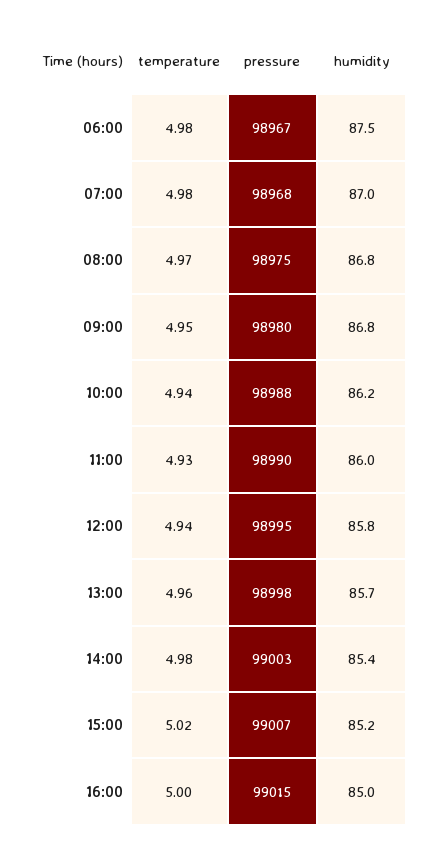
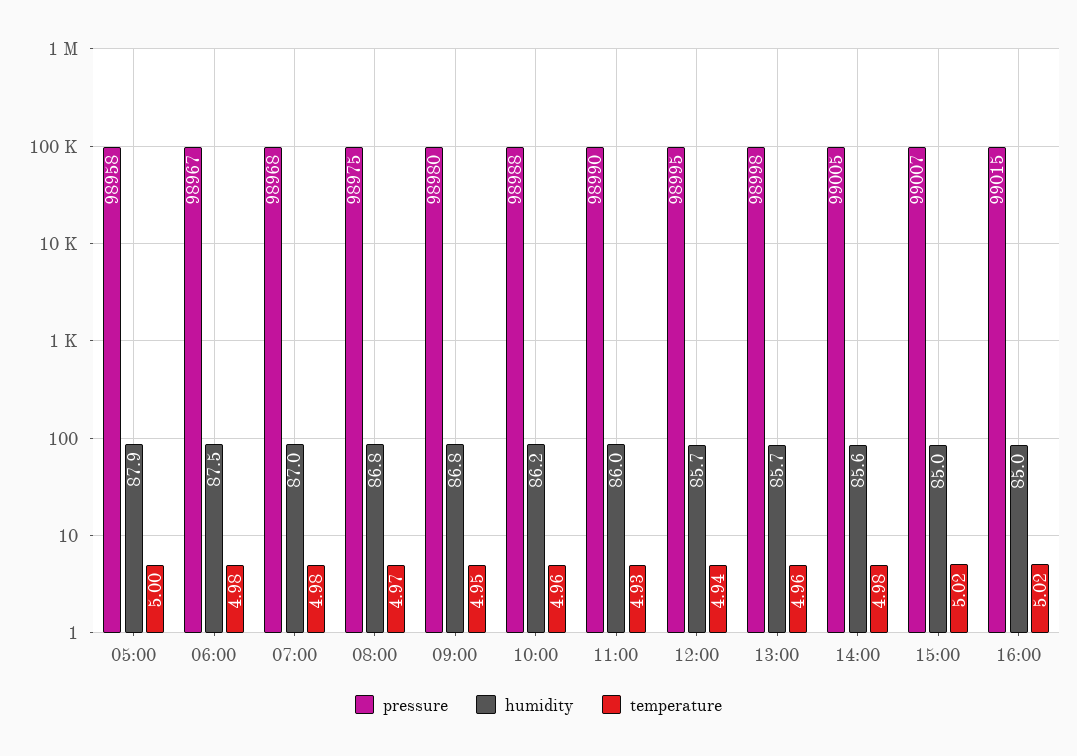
  {
    "temperature": {
      "06:00": 4.98,
      "07:00": 4.98,
      "08:00": 4.97,
      "09:00": 4.95,
-     "10:00": 4.94,
+     "10:00": 4.96,
      "11:00": 4.93,
      "12:00": 4.94,
      "13:00": 4.96,
      "14:00": 4.98,
      "15:00": 5.02,
-     "16:00": 5
+     "16:00": 5.02,
+     "05:00": 5
    },
    "pressure": {
      "06:00": 98967,
      "07:00": 98968,
      "08:00": 98975,
      "09:00": 98980,
      "10:00": 98988,
      "11:00": 98990,
      "12:00": 98995,
      "13:00": 98998,
-     "14:00": 99003,
+     "14:00": 99005,
      "15:00": 99007,
-     "16:00": 99015
+     "16:00": 99015,
+     "05:00": 98958
    },
    "humidity": {
      "06:00": 87.5,
      "07:00": 87,
      "08:00": 86.8,
      "09:00": 86.8,
      "10:00": 86.2,
      "11:00": 86,
-     "12:00": 85.8,
+     "12:00": 85.7,
      "13:00": 85.7,
-     "14:00": 85.4,
+     "14:00": 85.6,
-     "15:00": 85.2,
+     "15:00": 85,
-     "16:00": 85
+     "16:00": 85,
+     "05:00": 87.9
    }
  }

